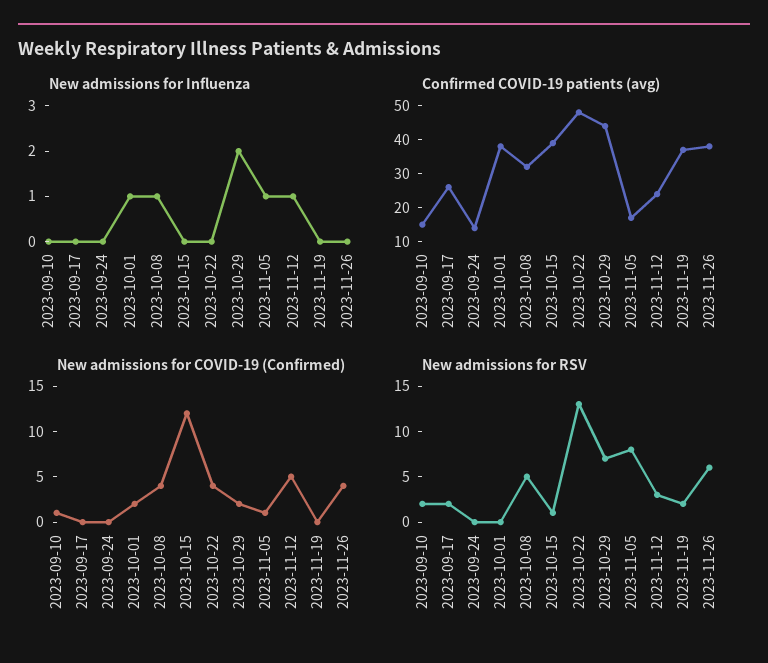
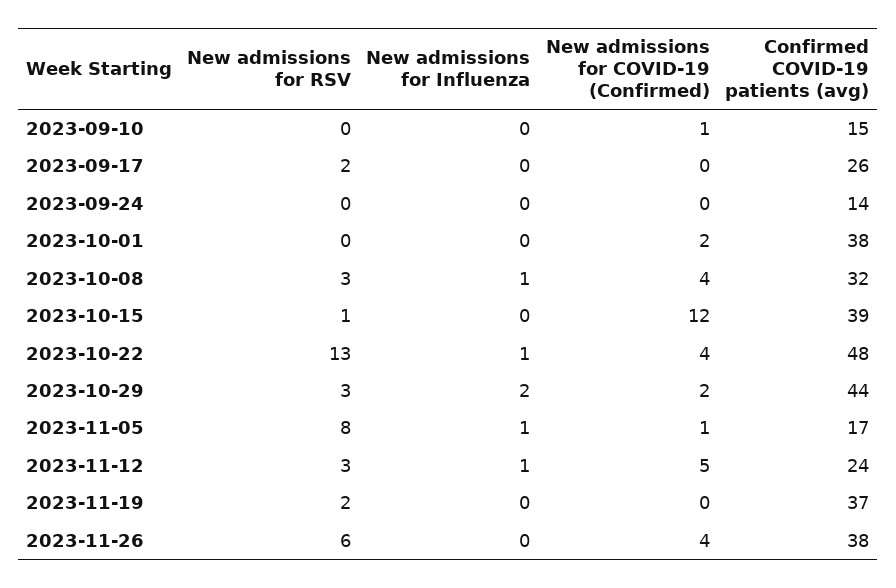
  {
    "New admissions for Influenza": {
      "2023-09-10": 0,
      "2023-09-17": 0,
      "2023-09-24": 0,
-     "2023-10-01": 1,
+     "2023-10-01": 0,
      "2023-10-08": 1,
      "2023-10-15": 0,
-     "2023-10-22": 0,
+     "2023-10-22": 1,
      "2023-10-29": 2,
      "2023-11-05": 1,
      "2023-11-12": 1,
      "2023-11-19": 0,
      "2023-11-26": 0
    },
    "Confirmed COVID-19 patients (avg)": {
      "2023-09-10": 15,
      "2023-09-17": 26,
      "2023-09-24": 14,
      "2023-10-01": 38,
      "2023-10-08": 32,
      "2023-10-15": 39,
      "2023-10-22": 48,
      "2023-10-29": 44,
      "2023-11-05": 17,
      "2023-11-12": 24,
      "2023-11-19": 37,
      "2023-11-26": 38
    },
    "New admissions for COVID-19 (Confirmed)": {
      "2023-09-10": 1,
      "2023-09-17": 0,
      "2023-09-24": 0,
      "2023-10-01": 2,
      "2023-10-08": 4,
      "2023-10-15": 12,
      "2023-10-22": 4,
      "2023-10-29": 2,
      "2023-11-05": 1,
      "2023-11-12": 5,
      "2023-11-19": 0,
      "2023-11-26": 4
    },
    "New admissions for RSV": {
-     "2023-09-10": 2,
+     "2023-09-10": 0,
      "2023-09-17": 2,
      "2023-09-24": 0,
      "2023-10-01": 0,
-     "2023-10-08": 5,
+     "2023-10-08": 3,
      "2023-10-15": 1,
      "2023-10-22": 13,
-     "2023-10-29": 7,
+     "2023-10-29": 3,
      "2023-11-05": 8,
      "2023-11-12": 3,
      "2023-11-19": 2,
      "2023-11-26": 6
    }
  }

